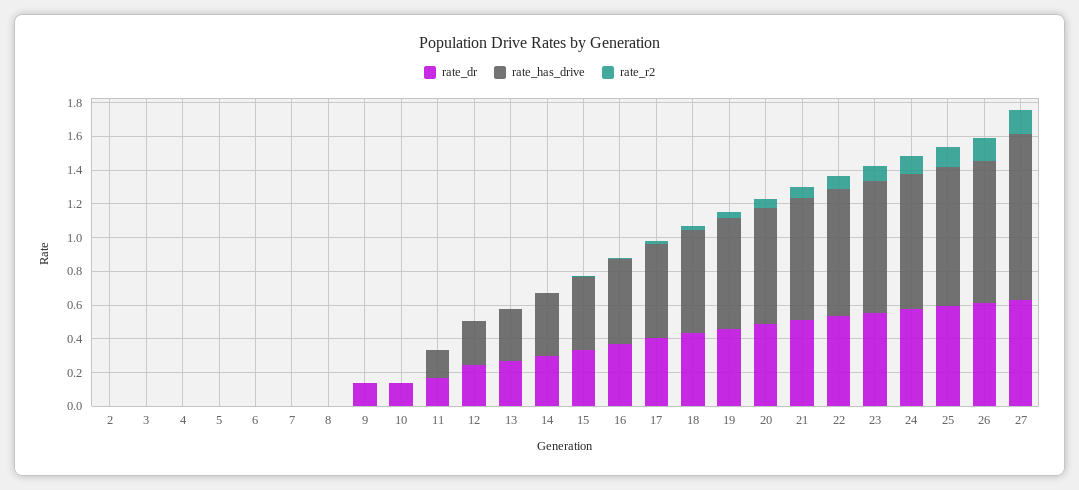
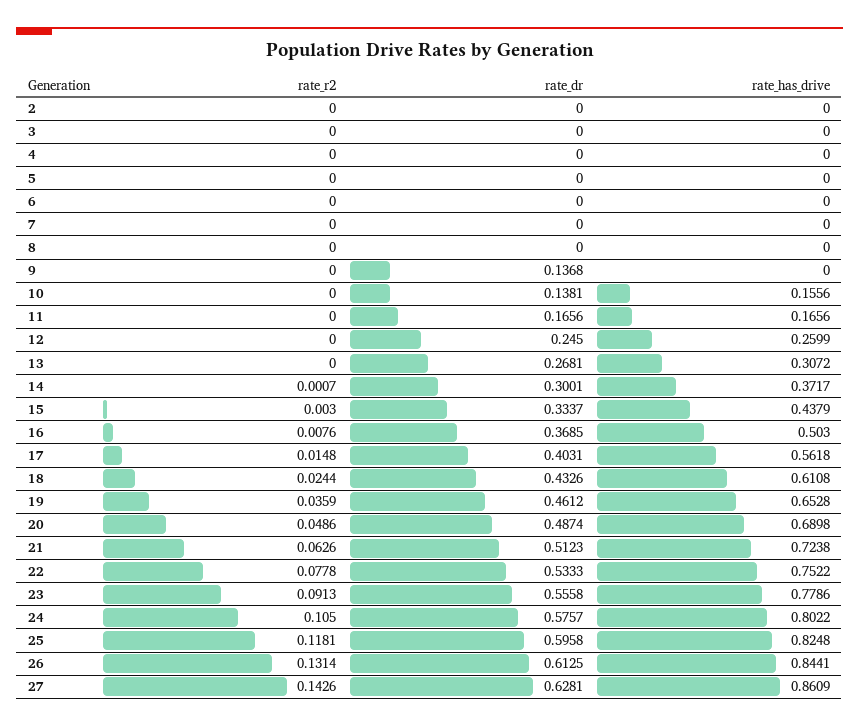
  {
    "rate_dr": {
      "2": 0,
      "3": 0,
      "4": 0,
      "5": 0,
      "6": 0,
      "7": 0,
      "8": 0,
      "9": 0.1368,
      "10": 0.1381,
      "11": 0.1656,
      "12": 0.245,
      "13": 0.2681,
      "14": 0.3001,
      "15": 0.3337,
      "16": 0.3685,
      "17": 0.4031,
      "18": 0.4326,
      "19": 0.4612,
      "20": 0.4874,
      "21": 0.5123,
      "22": 0.5333,
      "23": 0.5558,
      "24": 0.5757,
      "25": 0.5958,
      "26": 0.6125,
      "27": 0.6281
    },
    "rate_has_drive": {
      "2": 0,
      "3": 0,
      "4": 0,
      "5": 0,
      "6": 0,
      "7": 0,
      "8": 0,
      "9": 0,
-     "10": 0,
+     "10": 0.1556,
      "11": 0.1656,
      "12": 0.2599,
      "13": 0.3072,
      "14": 0.3717,
      "15": 0.4379,
      "16": 0.503,
      "17": 0.5618,
      "18": 0.6108,
      "19": 0.6528,
      "20": 0.6898,
      "21": 0.7238,
      "22": 0.7522,
      "23": 0.7786,
      "24": 0.8022,
      "25": 0.8248,
      "26": 0.8441,
-     "27": 1
+     "27": 0.8609
    },
    "rate_r2": {
      "2": 0,
      "3": 0,
      "4": 0,
      "5": 0,
      "6": 0,
      "7": 0,
      "8": 0,
      "9": 0,
      "10": 0,
      "11": 0,
      "12": 0,
      "13": 0,
      "14": 0.0007,
      "15": 0.003,
      "16": 0.0076,
      "17": 0.0148,
      "18": 0.0244,
      "19": 0.0359,
      "20": 0.0486,
      "21": 0.0626,
      "22": 0.0778,
      "23": 0.0913,
      "24": 0.105,
      "25": 0.1181,
      "26": 0.1314,
      "27": 0.1426
    }
  }

